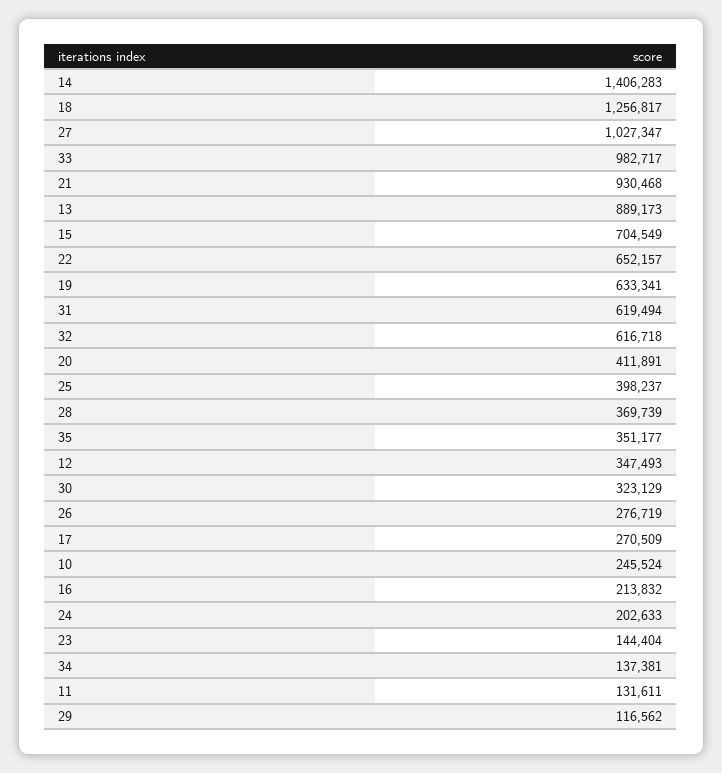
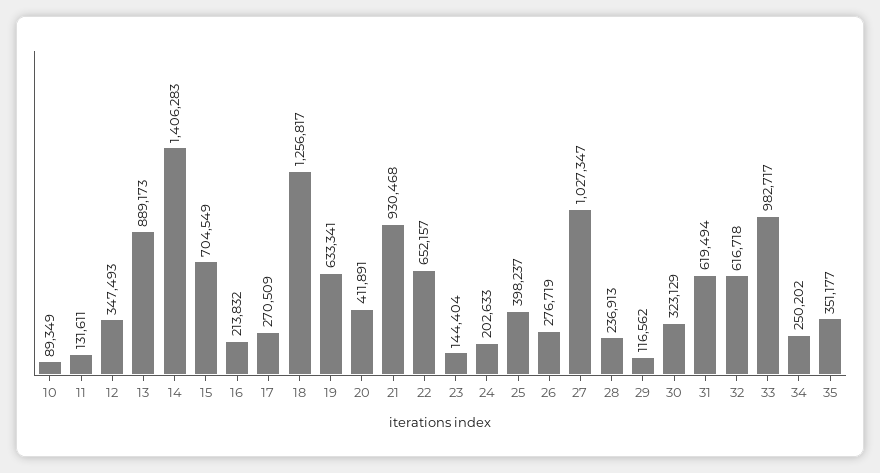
  {
    "14": 1406283,
    "18": 1256817,
    "27": 1027347,
    "33": 982717,
    "21": 930468,
    "13": 889173,
    "15": 704549,
    "22": 652157,
    "19": 633341,
    "31": 619494,
    "32": 616718,
    "20": 411891,
    "25": 398237,
-   "28": 369739,
+   "28": 236913,
    "35": 351177,
    "12": 347493,
    "30": 323129,
    "26": 276719,
    "17": 270509,
-   "10": 245524,
+   "10": 89349,
    "16": 213832,
    "24": 202633,
    "23": 144404,
-   "34": 137381,
+   "34": 250202,
    "11": 131611,
    "29": 116562
  }

